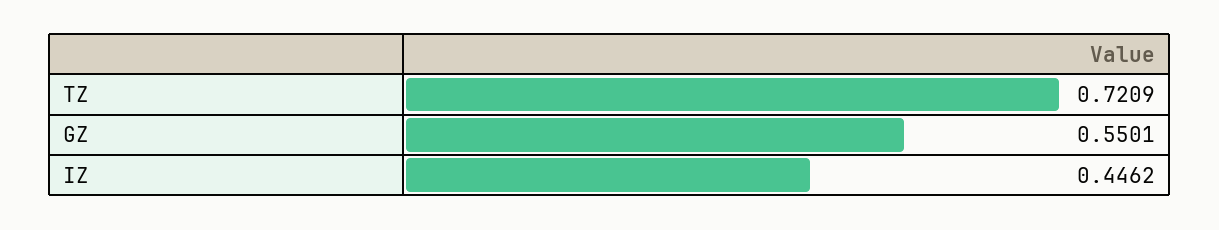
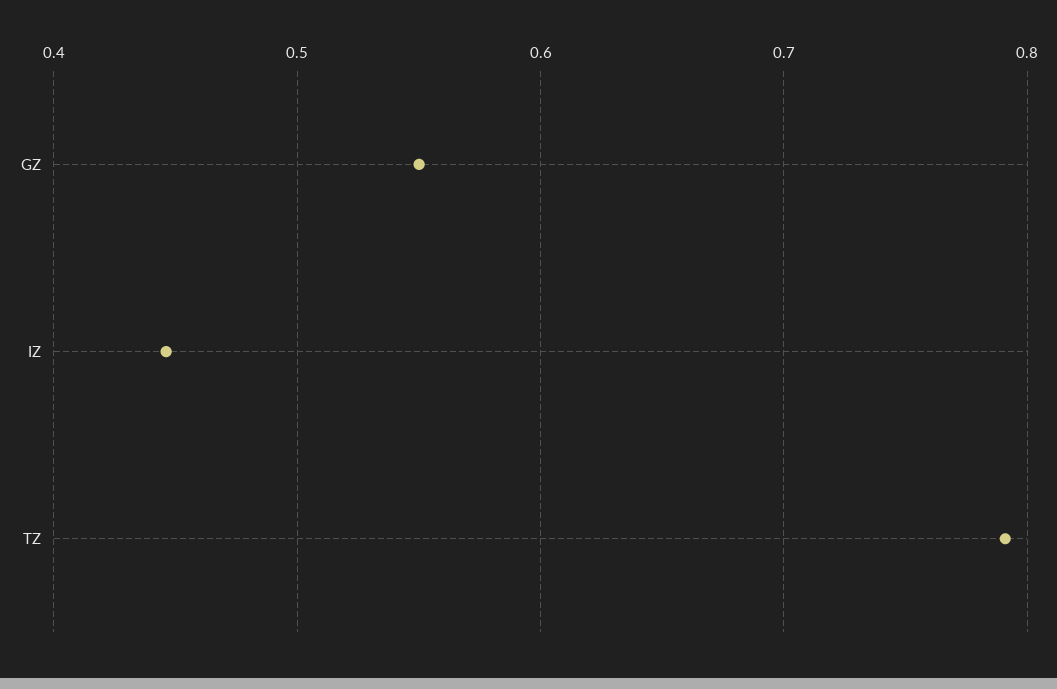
  {
-   "TZ": 0.7209,
+   "TZ": 0.79,
    "GZ": 0.5501,
    "IZ": 0.4462
  }

